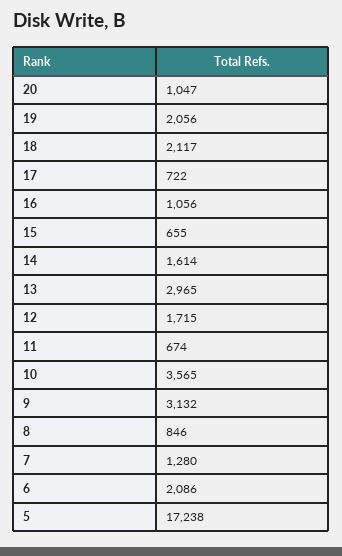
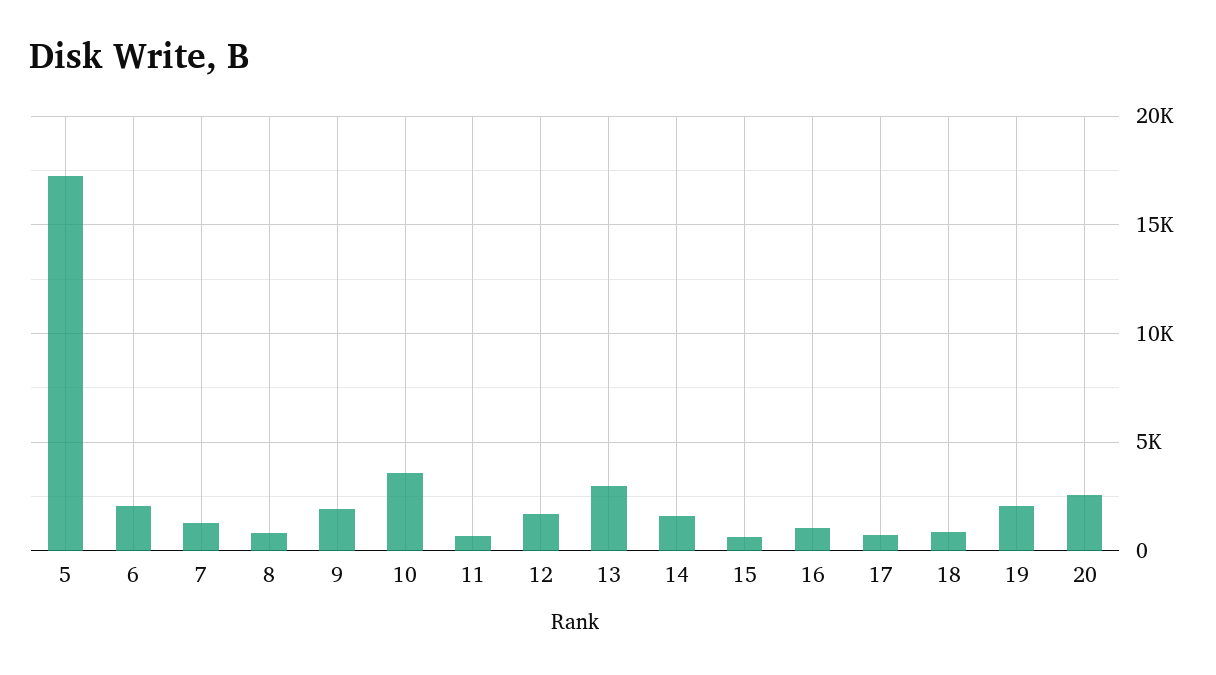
  {
-   "20": 1047,
+   "20": 2500,
    "19": 2056,
-   "18": 2117,
+   "18": 1000,
    "17": 722,
    "16": 1056,
    "15": 655,
    "14": 1614,
    "13": 2965,
    "12": 1715,
    "11": 674,
    "10": 3565,
-   "9": 3132,
+   "9": 2000,
    "8": 846,
    "7": 1280,
    "6": 2086,
    "5": 17238
  }

